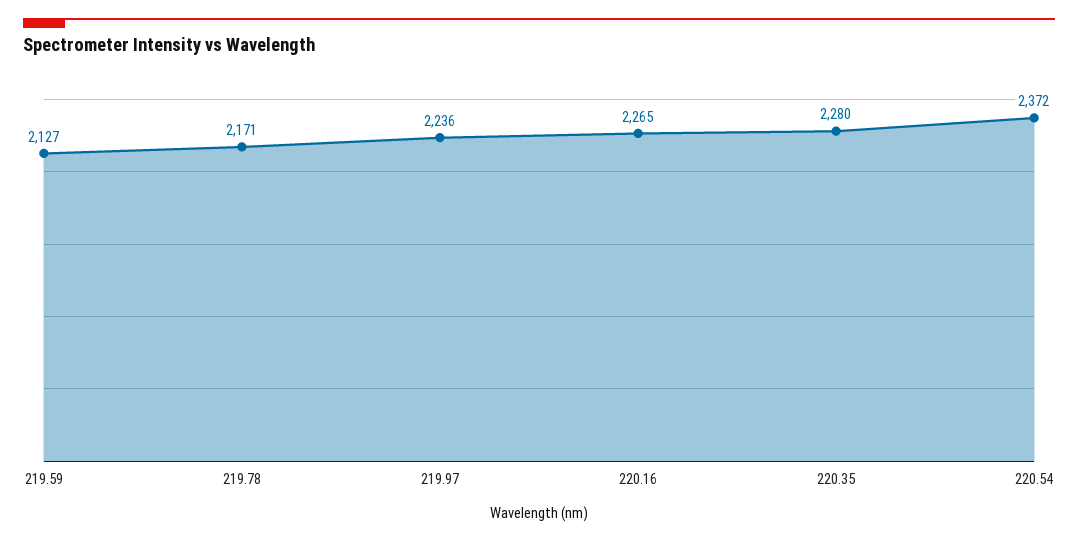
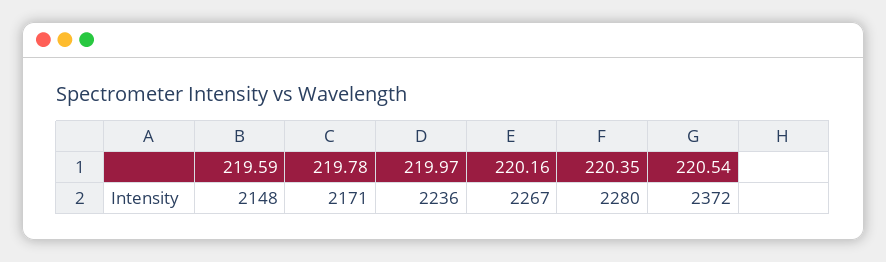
  {
-   "219.59": 2127,
+   "219.59": 2148,
    "219.78": 2171,
    "219.97": 2236,
-   "220.16": 2265,
+   "220.16": 2267,
    "220.35": 2280,
    "220.54": 2372
  }

